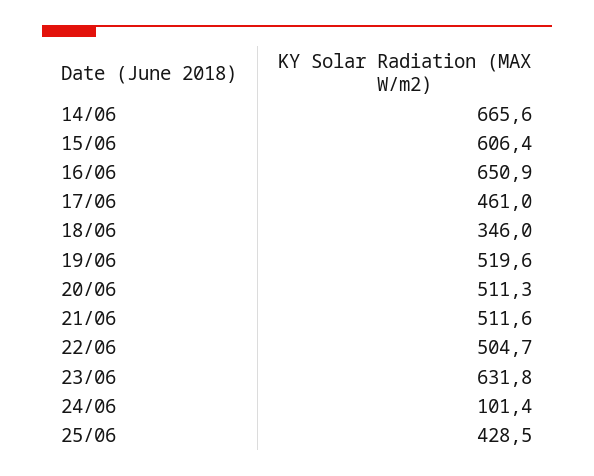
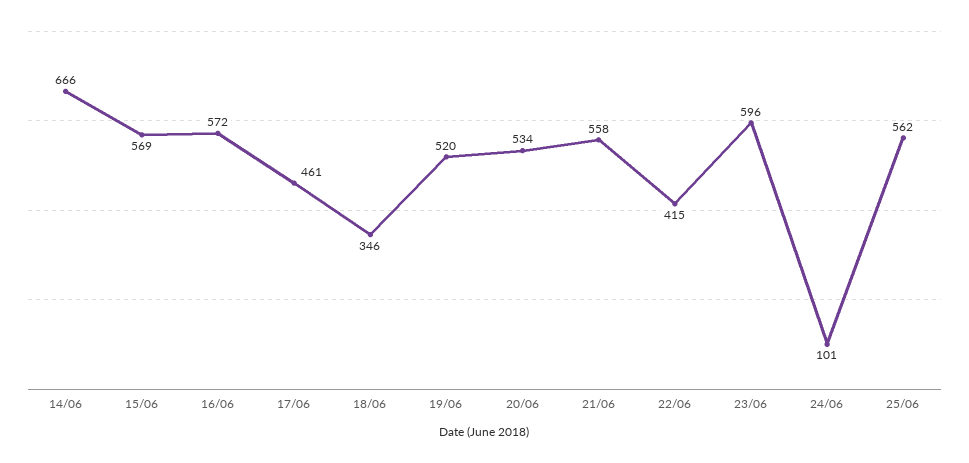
  {
    "14/06": 665.6,
-   "15/06": 606.4,
+   "15/06": 569,
-   "16/06": 650.9,
+   "16/06": 572,
    "17/06": 461,
    "18/06": 346,
    "19/06": 519.6,
-   "20/06": 511.3,
+   "20/06": 534,
-   "21/06": 511.6,
+   "21/06": 558,
-   "22/06": 504.7,
+   "22/06": 415,
-   "23/06": 631.8,
+   "23/06": 596,
    "24/06": 101.4,
-   "25/06": 428.5
+   "25/06": 562
  }

